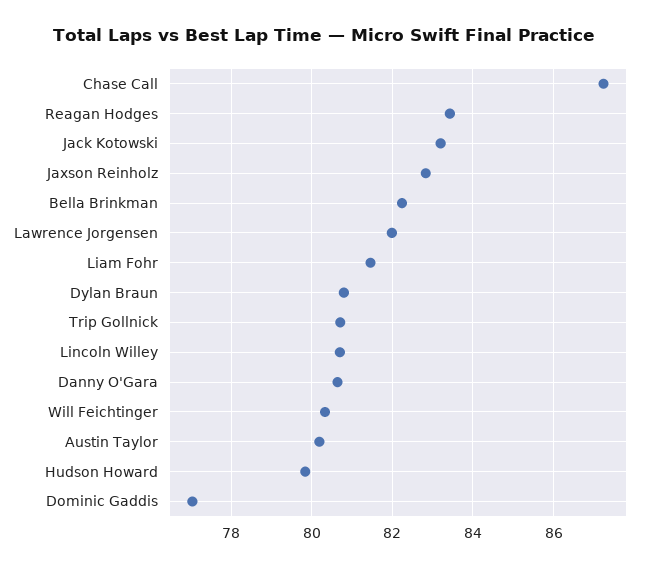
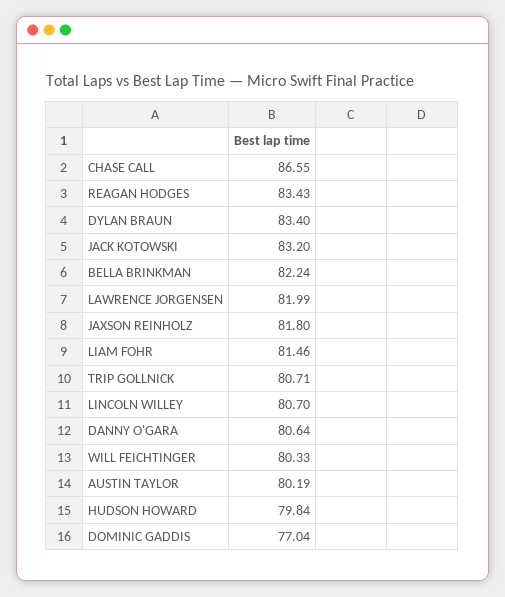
  {
-   "Chase Call": 87.2,
+   "Chase Call": 86.55,
    "Reagan Hodges": 83.43,
    "Jack Kotowski": 83.2,
-   "Jaxson Reinholz": 82.8,
+   "Jaxson Reinholz": 81.8,
    "Bella Brinkman": 82.24,
    "Lawrence Jorgensen": 81.99,
    "Liam Fohr": 81.46,
-   "Dylan Braun": 80.8,
+   "Dylan Braun": 83.4,
    "Trip Gollnick": 80.71,
    "Lincoln Willey": 80.7,
    "Danny O'Gara": 80.64,
    "Will Feichtinger": 80.33,
    "Austin Taylor": 80.19,
    "Hudson Howard": 79.84,
    "Dominic Gaddis": 77.04
  }

